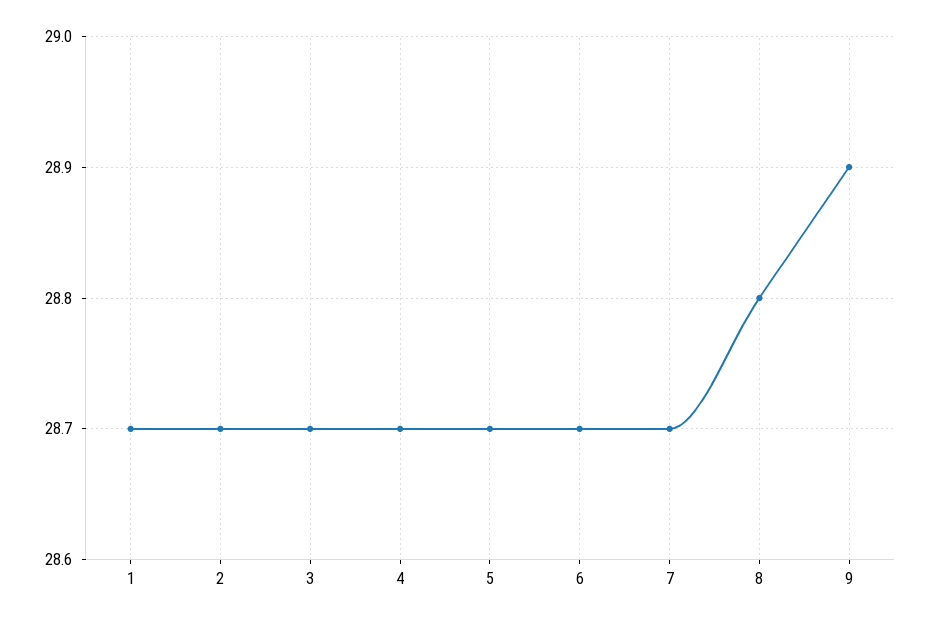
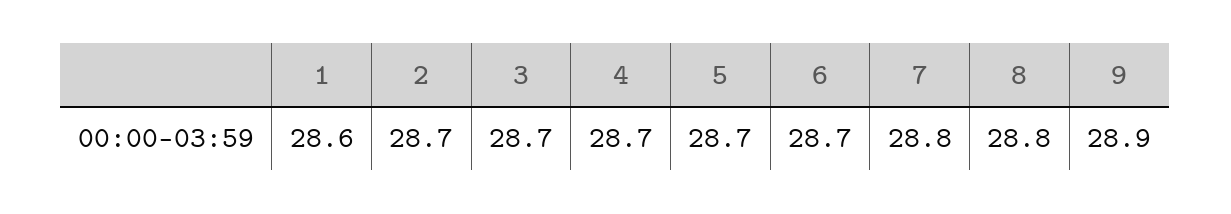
  {
-   "1": 28.7,
+   "1": 28.6,
    "2": 28.7,
    "3": 28.7,
    "4": 28.7,
    "5": 28.7,
    "6": 28.7,
-   "7": 28.7,
+   "7": 28.8,
    "8": 28.8,
    "9": 28.9
  }

